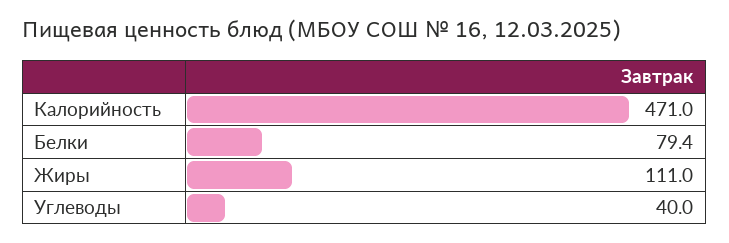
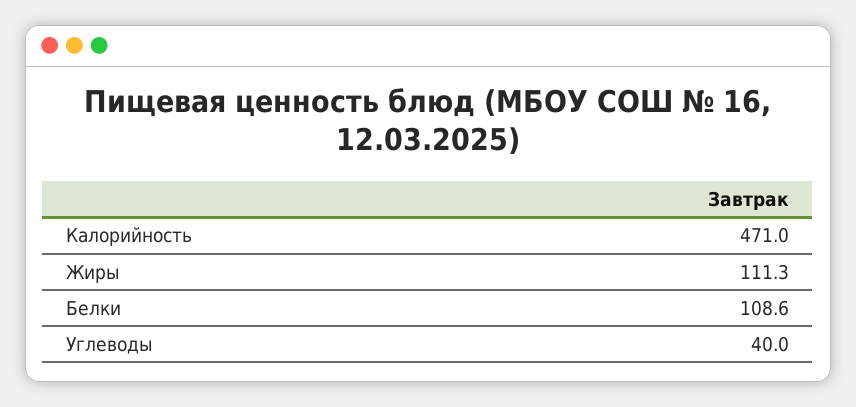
  {
    "Калорийность": 471,
-   "Белки": 79.4,
+   "Белки": 108.6,
-   "Жиры": 111,
+   "Жиры": 111.3,
    "Углеводы": 40
  }

